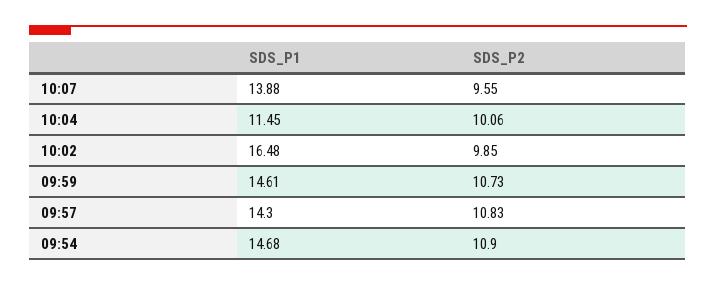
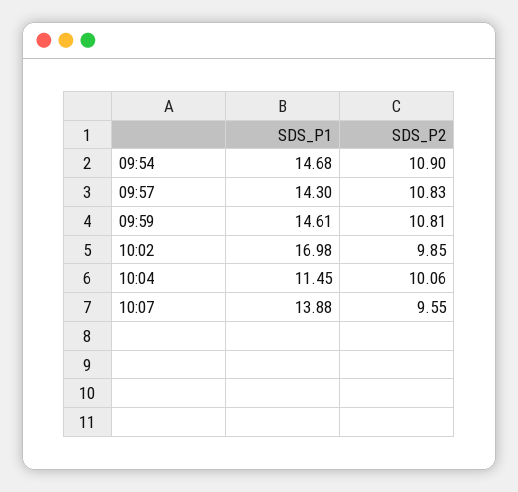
  {
    "SDS_P1": {
      "10:07": 13.88,
      "10:04": 11.45,
-     "10:02": 16.48,
+     "10:02": 16.98,
      "09:59": 14.61,
      "09:57": 14.3,
      "09:54": 14.68
    },
    "SDS_P2": {
      "10:07": 9.55,
      "10:04": 10.06,
      "10:02": 9.85,
-     "09:59": 10.73,
+     "09:59": 10.81,
      "09:57": 10.83,
      "09:54": 10.9
    }
  }

